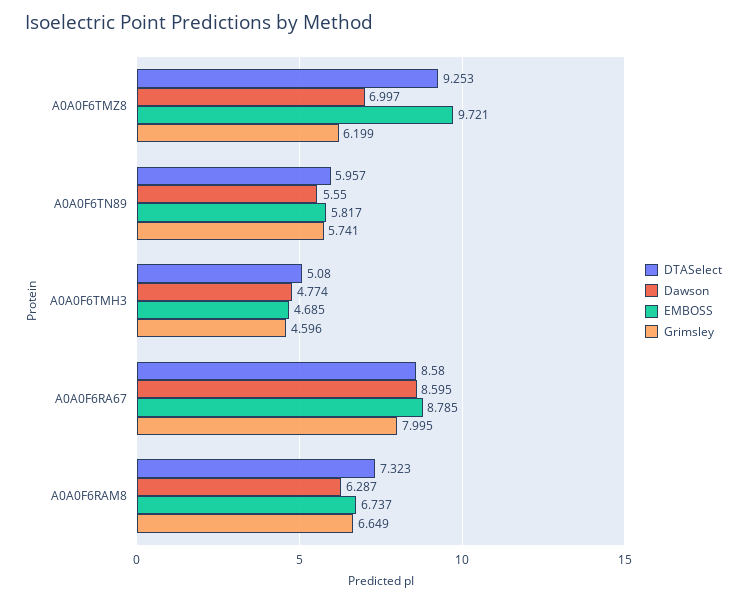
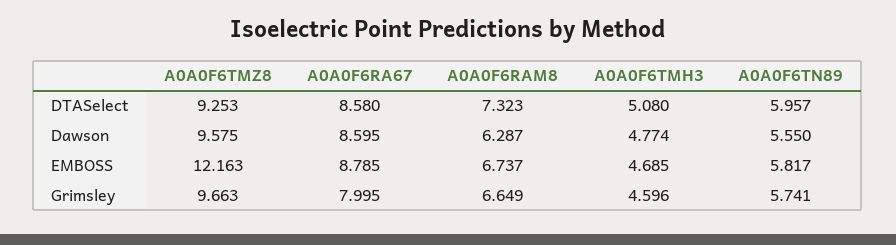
  {
    "DTASelect": {
      "A0A0F6TMZ8": 9.253,
      "A0A0F6TN89": 5.957,
      "A0A0F6TMH3": 5.08,
      "A0A0F6RA67": 8.58,
      "A0A0F6RAM8": 7.323
    },
    "Dawson": {
-     "A0A0F6TMZ8": 6.997,
+     "A0A0F6TMZ8": 9.575,
      "A0A0F6TN89": 5.55,
      "A0A0F6TMH3": 4.774,
      "A0A0F6RA67": 8.595,
      "A0A0F6RAM8": 6.287
    },
    "EMBOSS": {
-     "A0A0F6TMZ8": 9.721,
+     "A0A0F6TMZ8": 12.163,
      "A0A0F6TN89": 5.817,
      "A0A0F6TMH3": 4.685,
      "A0A0F6RA67": 8.785,
      "A0A0F6RAM8": 6.737
    },
    "Grimsley": {
-     "A0A0F6TMZ8": 6.199,
+     "A0A0F6TMZ8": 9.663,
      "A0A0F6TN89": 5.741,
      "A0A0F6TMH3": 4.596,
      "A0A0F6RA67": 7.995,
      "A0A0F6RAM8": 6.649
    }
  }

